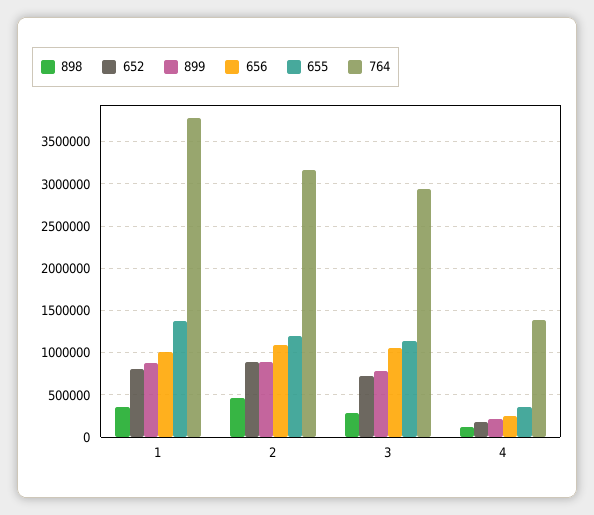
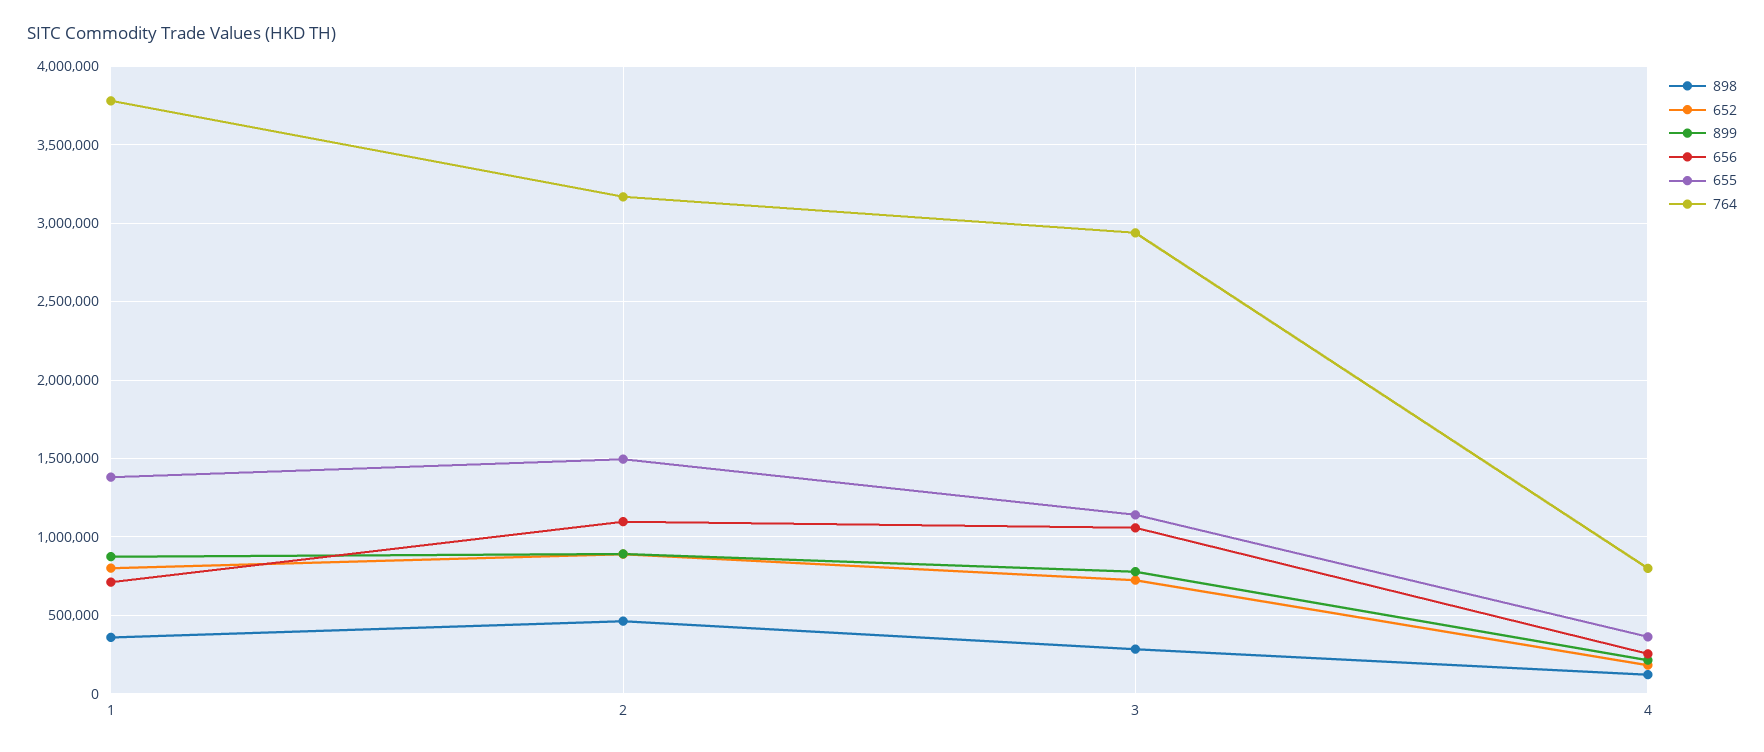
  {
    "898": {
      "1": 350000,
      "2": 450000,
      "3": 300000,
      "4": 100000
    },
    "652": {
      "1": 800000,
      "2": 900000,
      "3": 750000,
      "4": 200000
    },
    "899": {
      "1": 850000,
      "2": 900000,
      "3": 800000,
      "4": 200000
    },
    "656": {
-     "1": 1000000,
+     "1": 700000,
      "2": 1100000,
      "3": 1050000,
      "4": 250000
    },
    "655": {
      "1": 1400000,
-     "2": 1200000,
+     "2": 1500000,
      "3": 1150000,
      "4": 350000
    },
    "764": {
      "1": 3800000,
      "2": 3150000,
      "3": 2950000,
-     "4": 1400000
+     "4": 800000
    }
  }

